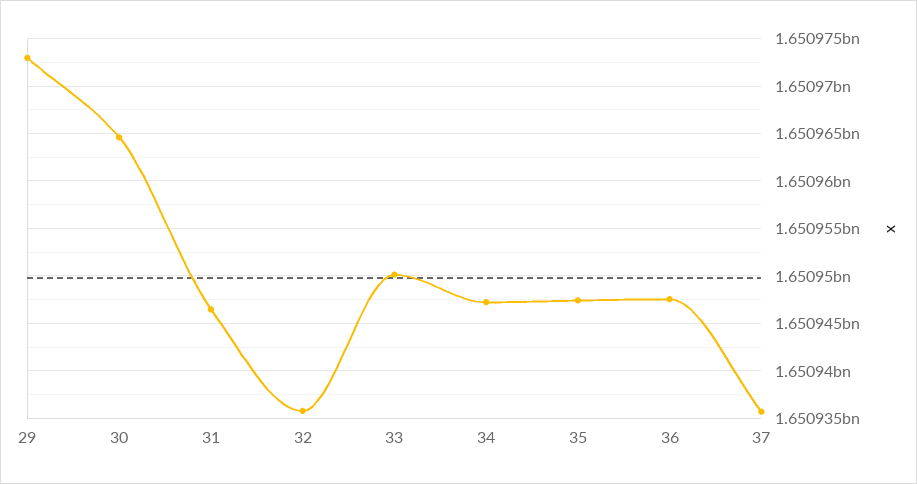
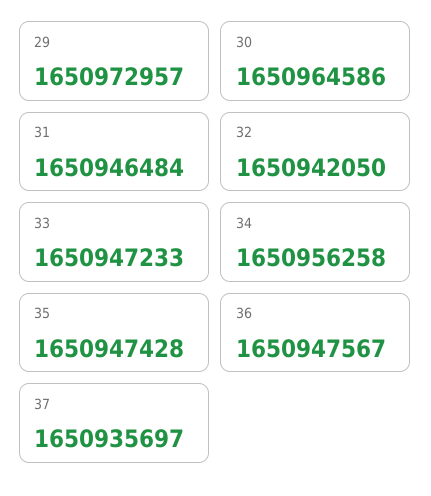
  {
    "29": 1650972957,
    "30": 1650964586,
    "31": 1650946484,
-   "32": 1650936000,
+   "32": 1650942050,
-   "33": 1650950000,
+   "33": 1650947233,
-   "34": 1650947000,
+   "34": 1650956258,
    "35": 1650947428,
    "36": 1650947567,
    "37": 1650935697
  }

